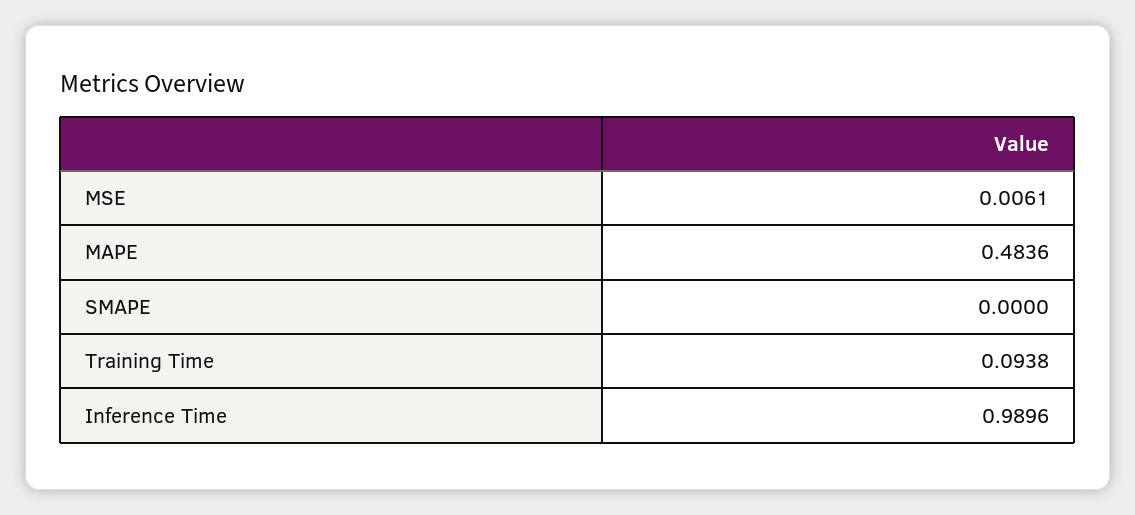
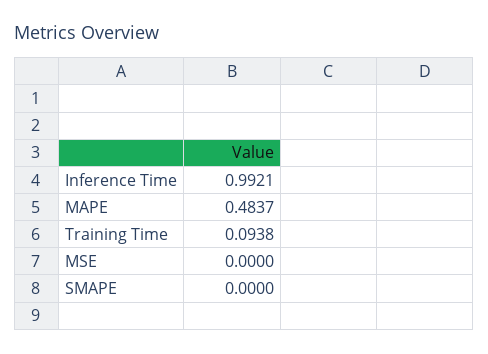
  {
-   "MSE": 0.0061,
+   "MSE": 0,
-   "MAPE": 0.4836,
+   "MAPE": 0.4837,
    "SMAPE": 0,
    "Training Time": 0.0938,
-   "Inference Time": 0.9896
+   "Inference Time": 0.9921
  }

